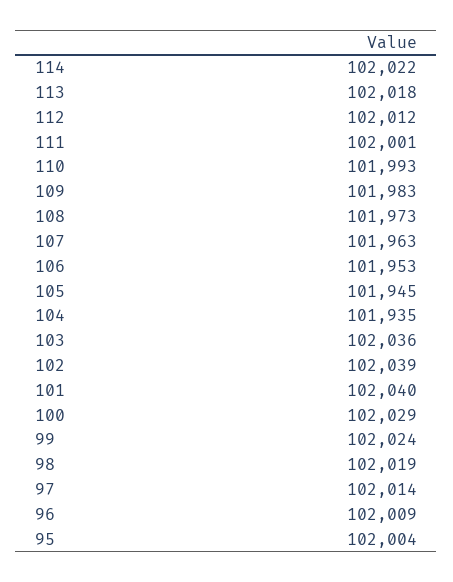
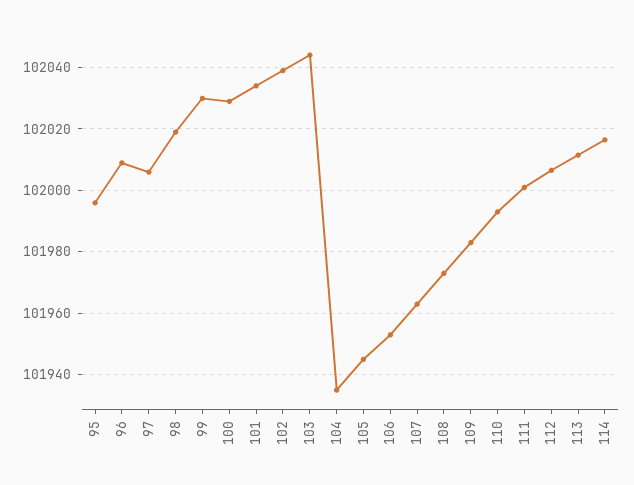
  {
-   "114": 102022,
+   "114": 102016,
-   "113": 102018,
+   "113": 102012,
-   "112": 102012,
+   "112": 102006,
    "111": 102001,
    "110": 101993,
    "109": 101983,
    "108": 101973,
    "107": 101963,
    "106": 101953,
    "105": 101945,
    "104": 101935,
-   "103": 102036,
+   "103": 102044,
    "102": 102039,
-   "101": 102040,
+   "101": 102034,
    "100": 102029,
-   "99": 102024,
+   "99": 102030,
    "98": 102019,
-   "97": 102014,
+   "97": 102006,
    "96": 102009,
-   "95": 102004
+   "95": 101996
  }

